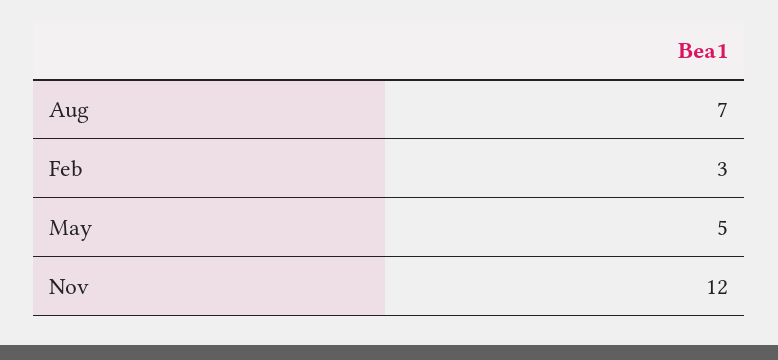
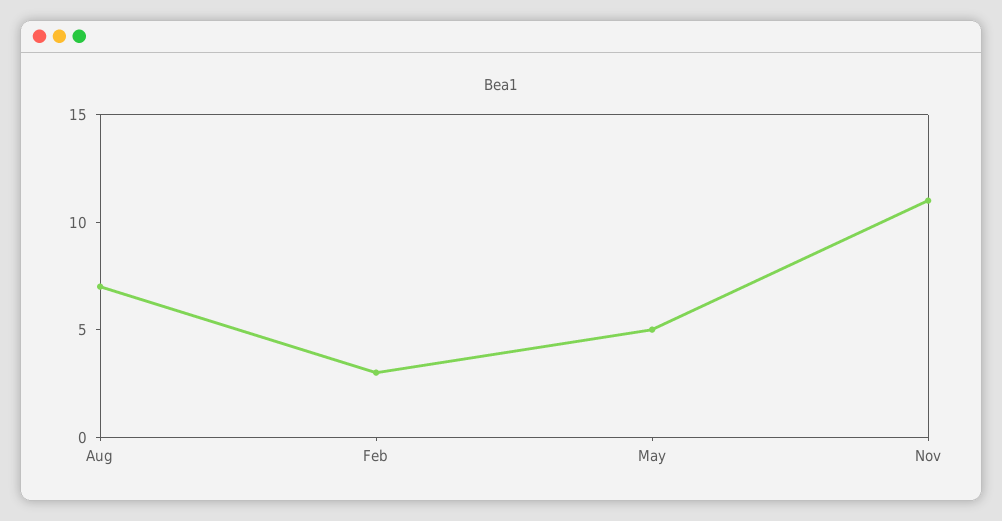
  {
    "Aug": 7,
    "Feb": 3,
    "May": 5,
-   "Nov": 12
+   "Nov": 11
  }

